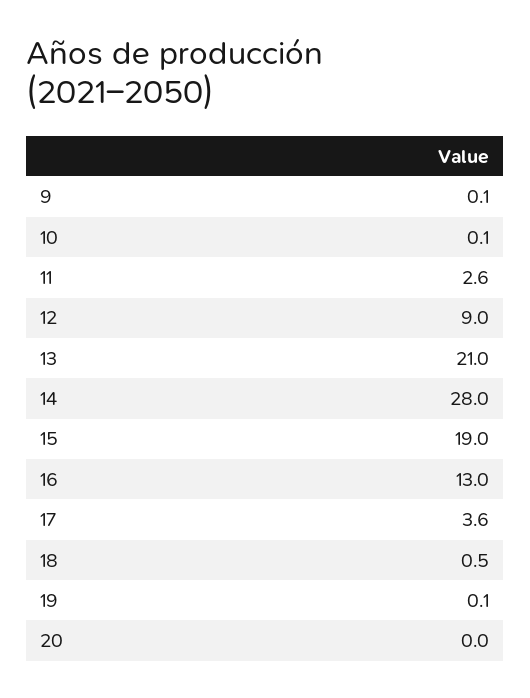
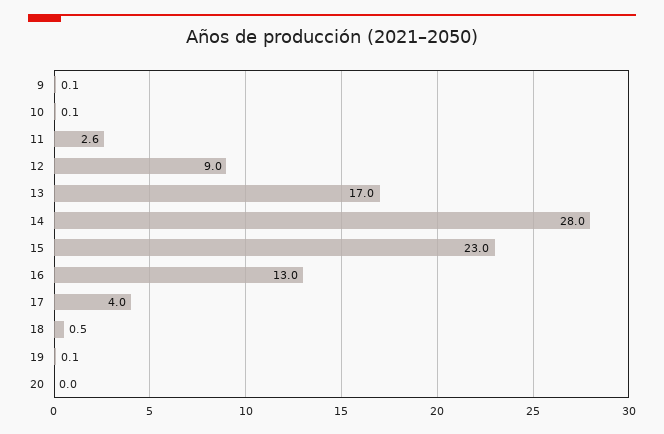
  {
    "9": 0.1,
    "10": 0.1,
    "11": 2.6,
    "12": 9,
-   "13": 21,
+   "13": 17,
    "14": 28,
-   "15": 19,
+   "15": 23,
    "16": 13,
-   "17": 3.6,
+   "17": 4,
    "18": 0.5,
    "19": 0.1,
    "20": 0
  }

